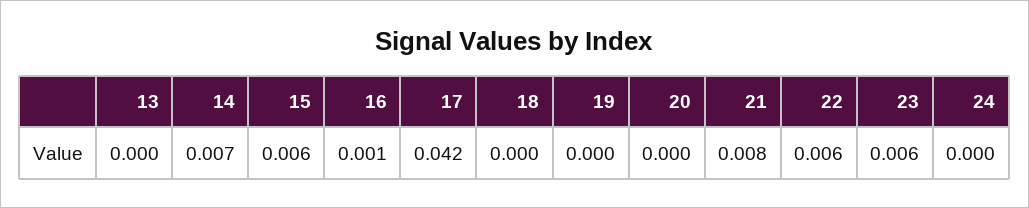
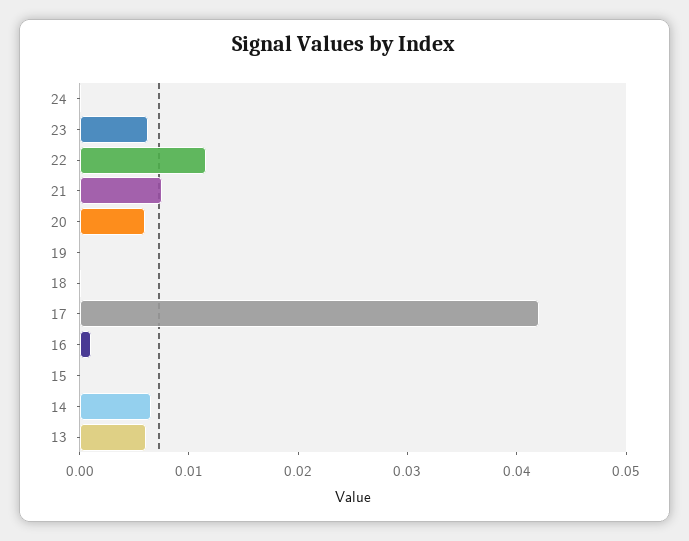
  {
-   "13": 0,
+   "13": 0.006,
    "14": 0.007,
-   "15": 0.006,
+   "15": 0,
    "16": 0.001,
    "17": 0.042,
    "18": 0,
    "19": 0,
-   "20": 0,
+   "20": 0.006,
    "21": 0.008,
-   "22": 0.006,
+   "22": 0.012,
    "23": 0.006,
    "24": 0
  }

